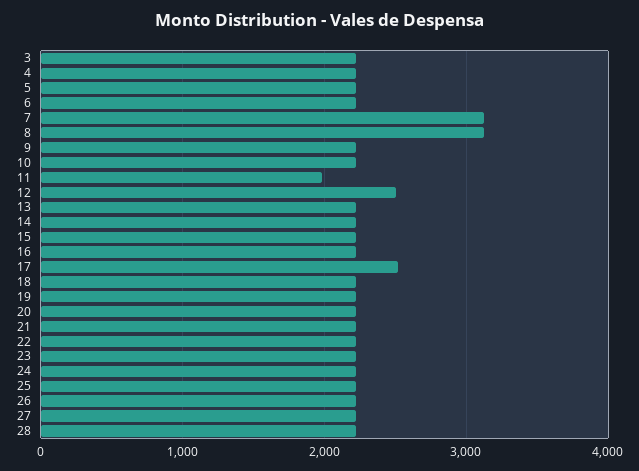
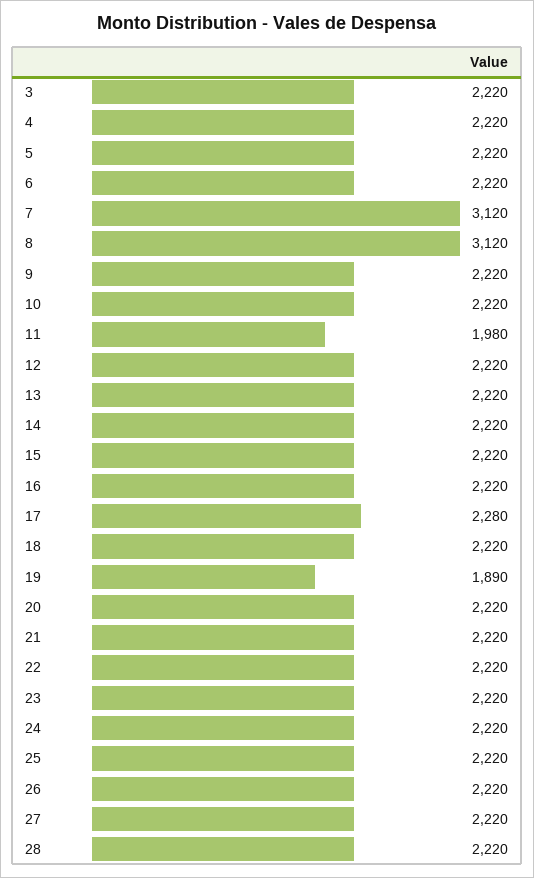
  {
    "3": 2220,
    "4": 2220,
    "5": 2220,
    "6": 2220,
    "7": 3120,
    "8": 3120,
    "9": 2220,
    "10": 2220,
    "11": 1980,
-   "12": 2500,
+   "12": 2220,
    "13": 2220,
    "14": 2220,
    "15": 2220,
    "16": 2220,
-   "17": 2500,
+   "17": 2280,
    "18": 2220,
-   "19": 2200,
+   "19": 1890,
    "20": 2220,
    "21": 2220,
    "22": 2220,
    "23": 2220,
    "24": 2220,
    "25": 2220,
    "26": 2220,
    "27": 2220,
    "28": 2220
  }

